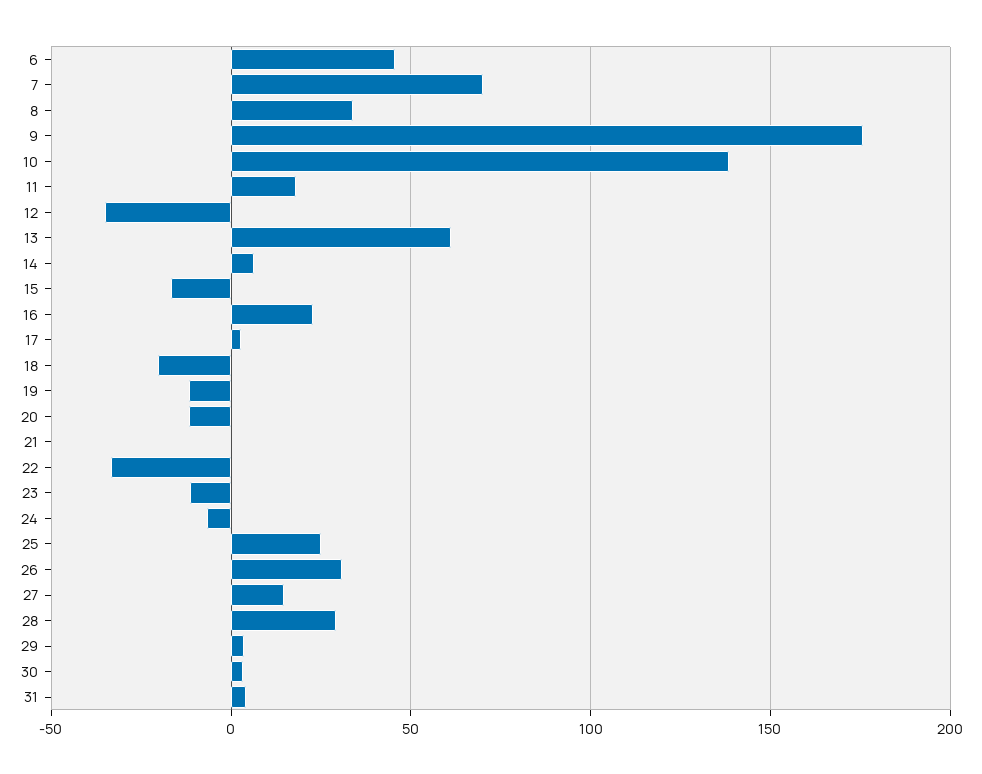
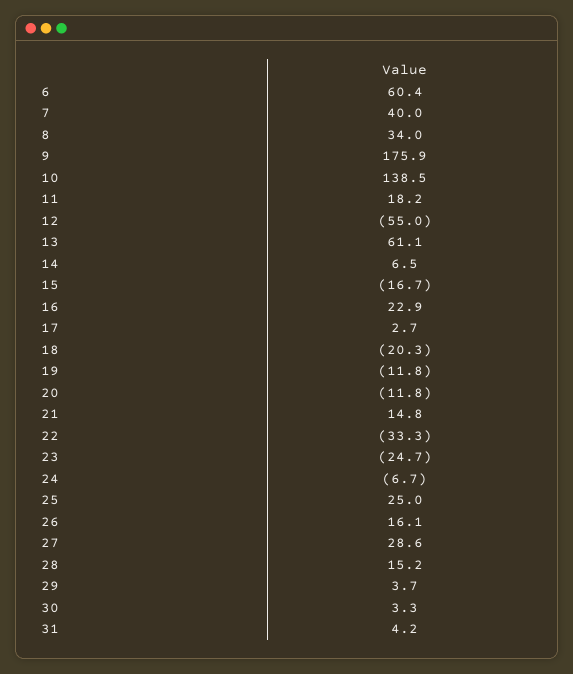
  {
-   "6": 45,
+   "6": 60.4,
-   "7": 70,
+   "7": 40,
    "8": 34,
    "9": 175.9,
    "10": 138.5,
    "11": 18.2,
-   "12": -35,
+   "12": -55,
    "13": 61.1,
    "14": 6.5,
    "15": -16.7,
    "16": 22.9,
    "17": 2.7,
    "18": -20.3,
    "19": -11.8,
    "20": -11.8,
-   "21": 0,
+   "21": 14.8,
    "22": -33.3,
-   "23": -10,
+   "23": -24.7,
    "24": -6.7,
    "25": 25,
-   "26": 30,
+   "26": 16.1,
-   "27": 15,
+   "27": 28.6,
-   "28": 30,
+   "28": 15.2,
    "29": 3.7,
    "30": 3.3,
    "31": 4.2
  }

